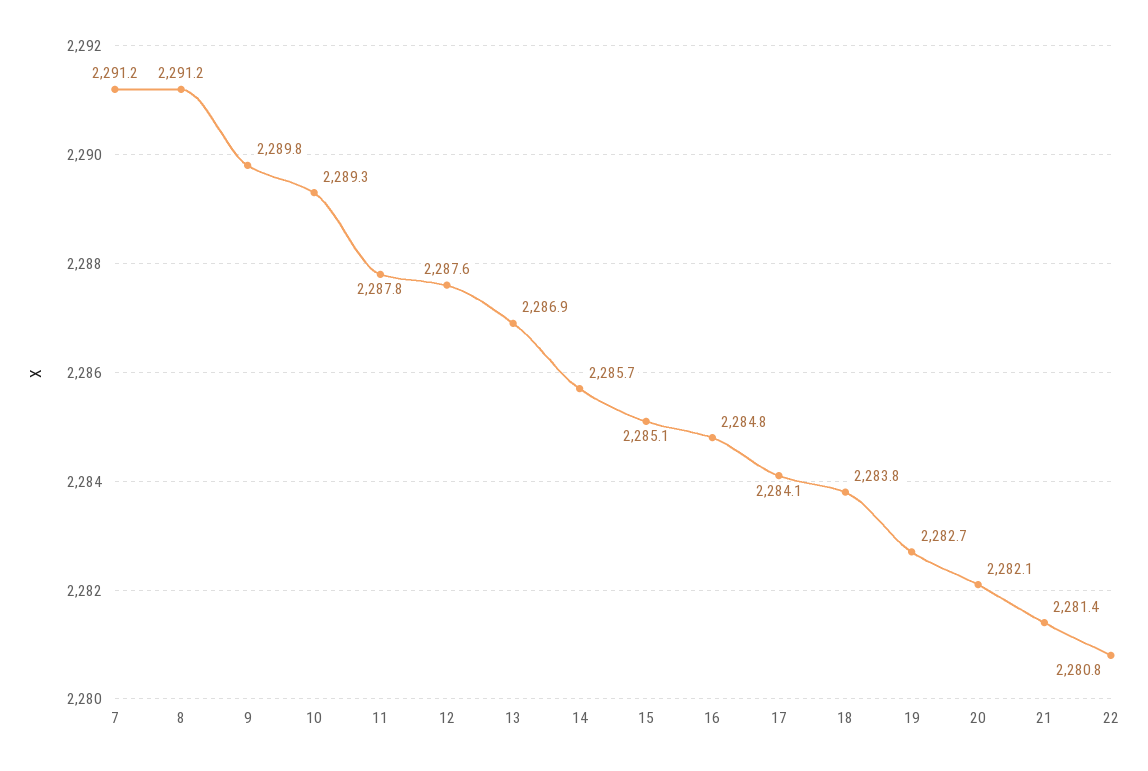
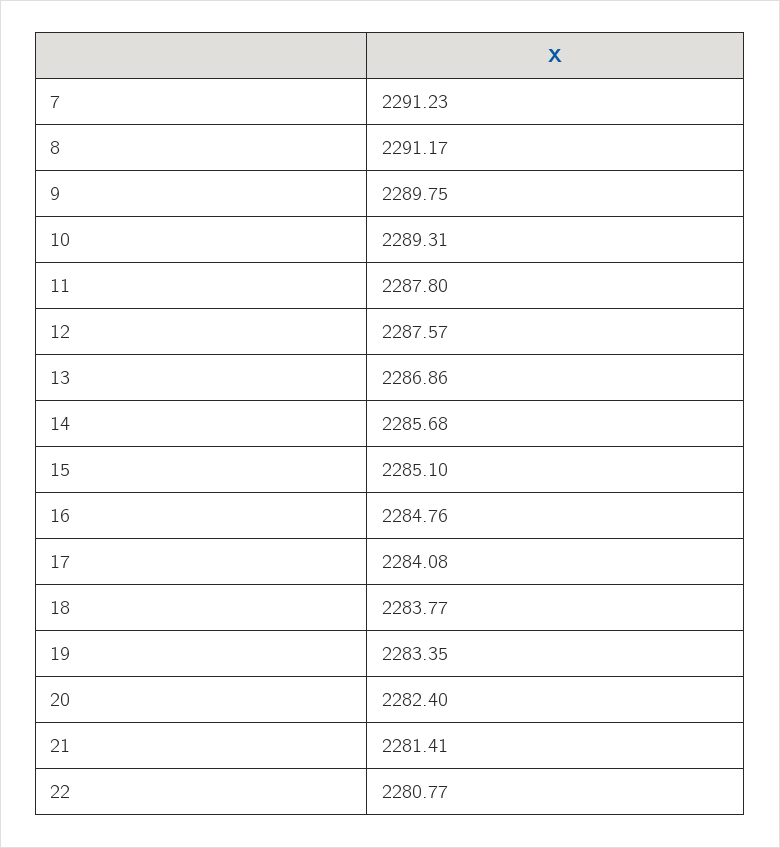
  {
    "7": 2291.23,
    "8": 2291.17,
    "9": 2289.75,
    "10": 2289.31,
    "11": 2287.8,
    "12": 2287.57,
    "13": 2286.86,
    "14": 2285.68,
    "15": 2285.1,
    "16": 2284.76,
    "17": 2284.08,
    "18": 2283.77,
-   "19": 2282.7,
+   "19": 2283.35,
-   "20": 2282.1,
+   "20": 2282.4,
    "21": 2281.41,
    "22": 2280.77
  }

